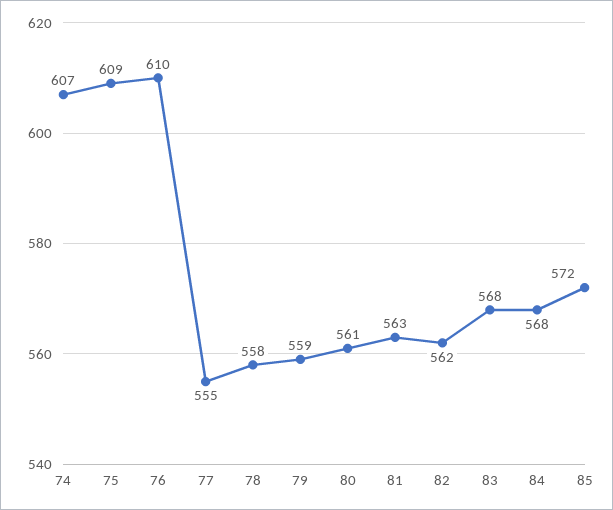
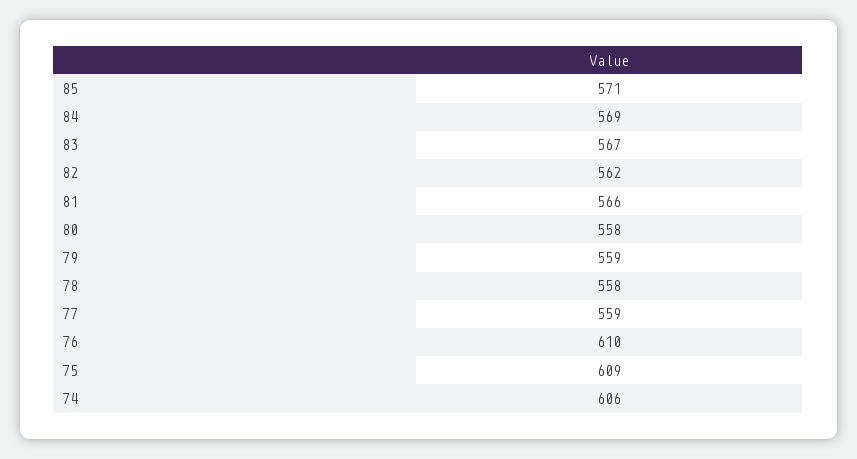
  {
-   "74": 607,
+   "74": 606,
    "75": 609,
    "76": 610,
-   "77": 555,
+   "77": 559,
    "78": 558,
    "79": 559,
-   "80": 561,
+   "80": 558,
-   "81": 563,
+   "81": 566,
    "82": 562,
-   "83": 568,
+   "83": 567,
-   "84": 568,
+   "84": 569,
-   "85": 572
+   "85": 571
  }

